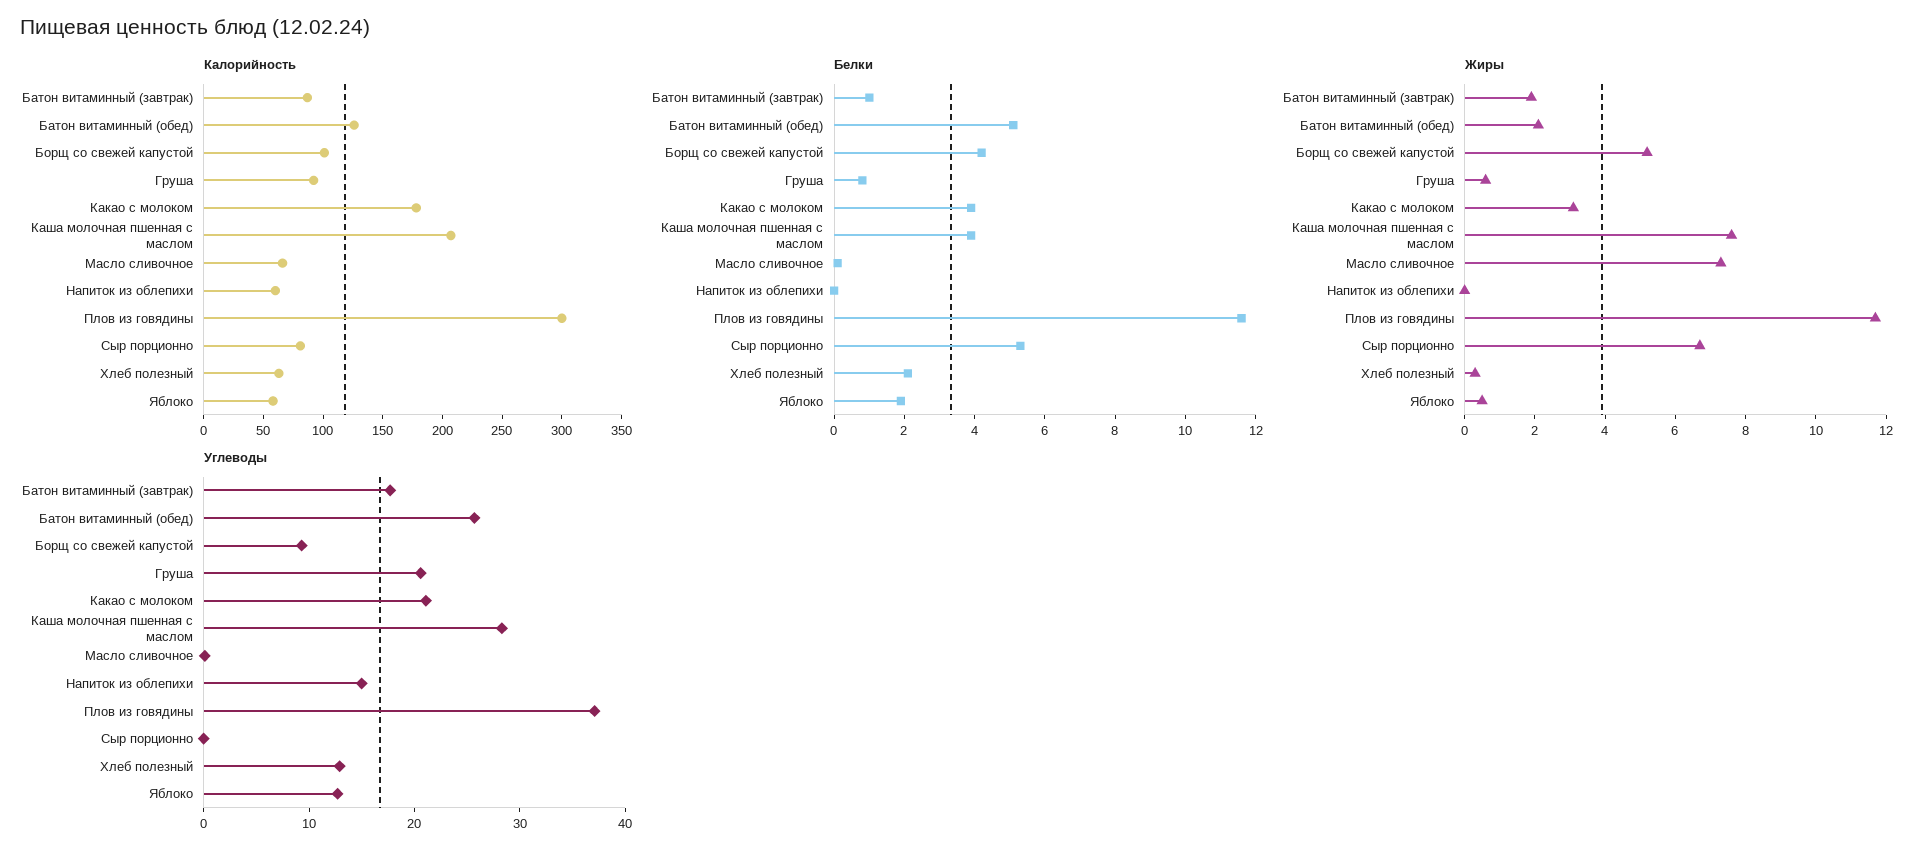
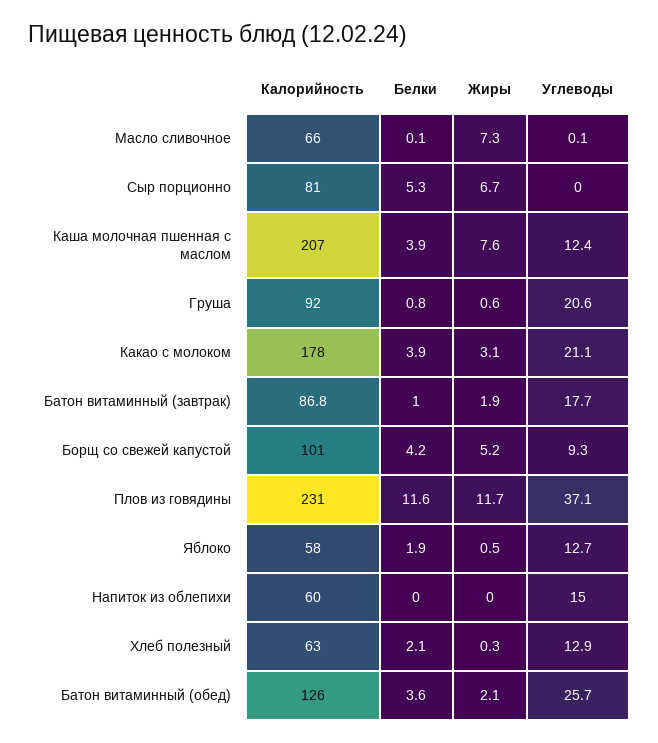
  {
    "Калорийность": {
      "Батон витаминный (завтрак)": 86.8,
      "Батон витаминный (обед)": 126,
      "Борщ со свежей капустой": 101,
      "Груша": 92,
      "Какао с молоком": 178,
      "Каша молочная пшенная с маслом": 207,
      "Масло сливочное": 66,
      "Напиток из облепихи": 60,
-     "Плов из говядины": 300,
+     "Плов из говядины": 231,
      "Сыр порционно": 81,
      "Хлеб полезный": 63,
      "Яблоко": 58
    },
    "Белки": {
      "Батон витаминный (завтрак)": 1,
-     "Батон витаминный (обед)": 5,
+     "Батон витаминный (обед)": 3.6,
      "Борщ со свежей капустой": 4.2,
      "Груша": 0.8,
      "Какао с молоком": 3.9,
      "Каша молочная пшенная с маслом": 3.9,
      "Масло сливочное": 0.1,
      "Напиток из облепихи": 0,
      "Плов из говядины": 11.6,
      "Сыр порционно": 5.3,
      "Хлеб полезный": 2.1,
      "Яблоко": 1.9
    },
    "Жиры": {
      "Батон витаминный (завтрак)": 1.9,
      "Батон витаминный (обед)": 2.1,
      "Борщ со свежей капустой": 5.2,
      "Груша": 0.6,
      "Какао с молоком": 3.1,
      "Каша молочная пшенная с маслом": 7.6,
      "Масло сливочное": 7.3,
      "Напиток из облепихи": 0,
      "Плов из говядины": 11.7,
      "Сыр порционно": 6.7,
      "Хлеб полезный": 0.3,
      "Яблоко": 0.5
    },
    "Углеводы": {
      "Батон витаминный (завтрак)": 17.7,
      "Батон витаминный (обед)": 25.7,
      "Борщ со свежей капустой": 9.3,
      "Груша": 20.6,
      "Какао с молоком": 21.1,
-     "Каша молочная пшенная с маслом": 28,
+     "Каша молочная пшенная с маслом": 12.4,
      "Масло сливочное": 0.1,
      "Напиток из облепихи": 15,
      "Плов из говядины": 37.1,
      "Сыр порционно": 0,
      "Хлеб полезный": 12.9,
      "Яблоко": 12.7
    }
  }

